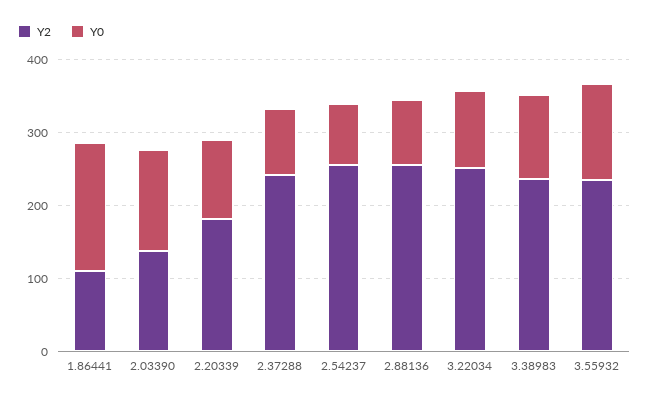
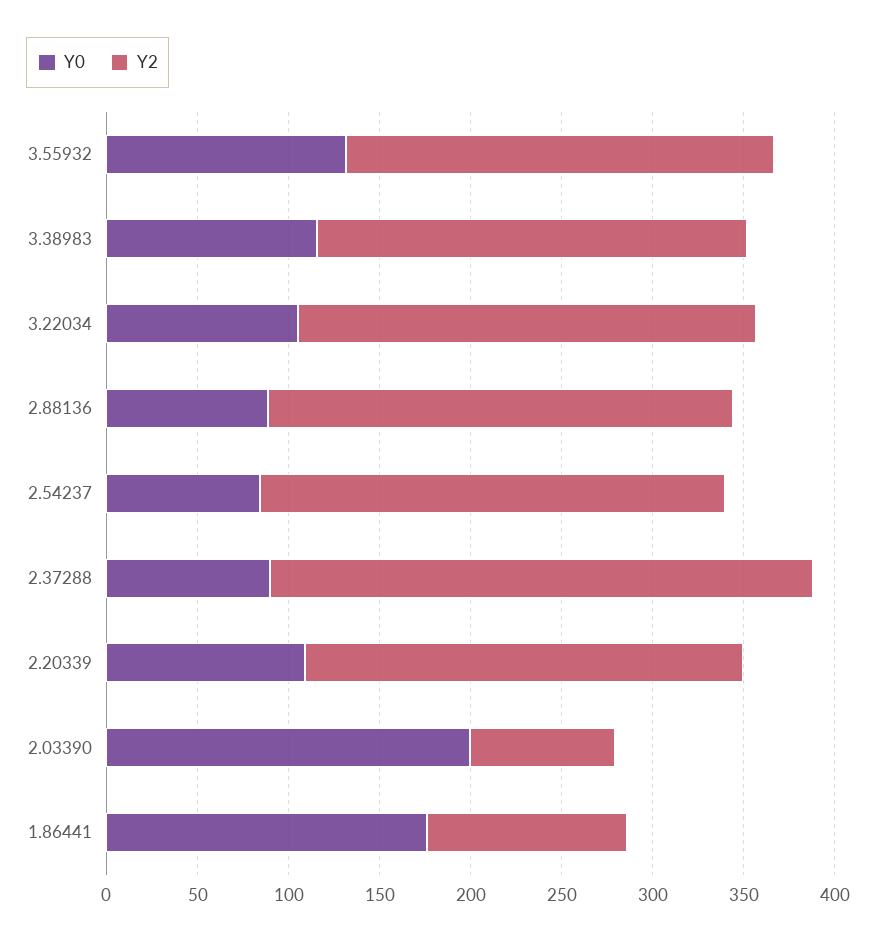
  {
    "Y2": {
      "1.86441": 110,
-     "2.03390": 140,
+     "2.03390": 80,
-     "2.20339": 180,
+     "2.20339": 240,
-     "2.37288": 240,
+     "2.37288": 300,
      "2.54237": 260,
      "2.88136": 250,
      "3.22034": 250,
      "3.38983": 240,
      "3.55932": 230
    },
    "Y0": {
      "1.86441": 180,
-     "2.03390": 140,
+     "2.03390": 200,
      "2.20339": 110,
      "2.37288": 90,
      "2.54237": 80,
      "2.88136": 90,
      "3.22034": 110,
      "3.38983": 120,
      "3.55932": 130
    }
  }

